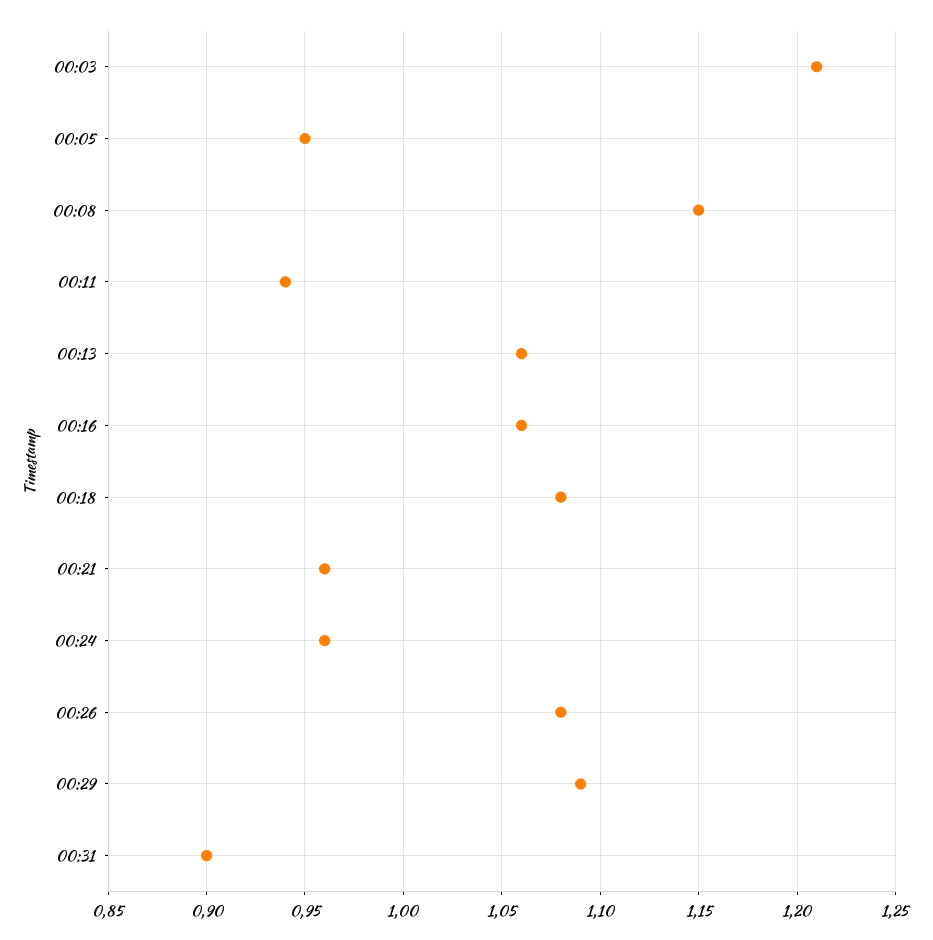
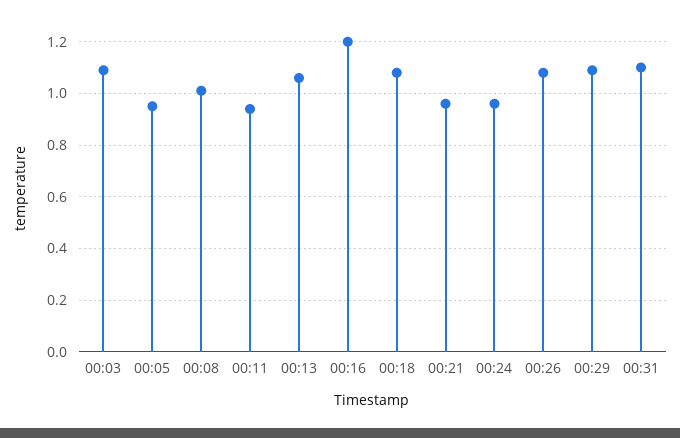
  {
-   "00:03": 1.21,
+   "00:03": 1.1,
    "00:05": 0.95,
-   "00:08": 1.15,
+   "00:08": 1,
    "00:11": 0.94,
    "00:13": 1.06,
-   "00:16": 1.06,
+   "00:16": 1.2,
    "00:18": 1.08,
    "00:21": 0.96,
    "00:24": 0.96,
    "00:26": 1.08,
    "00:29": 1.09,
-   "00:31": 0.9
+   "00:31": 1.1
  }

